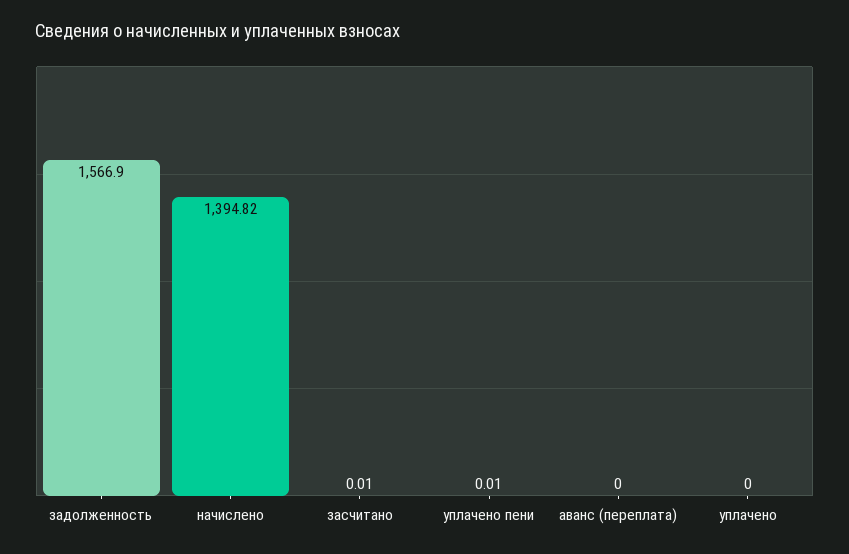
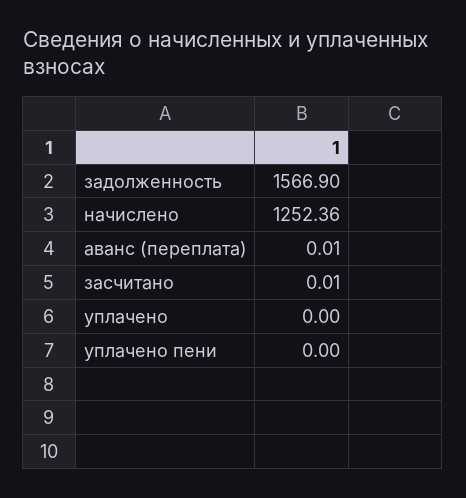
  {
    "задолженность": 1566.9,
-   "начислено": 1394.82,
+   "начислено": 1252.36,
    "засчитано": 0.01,
-   "уплачено пени": 0.01,
+   "уплачено пени": 0,
-   "аванс (переплата)": 0,
+   "аванс (переплата)": 0.01,
    "уплачено": 0
  }

